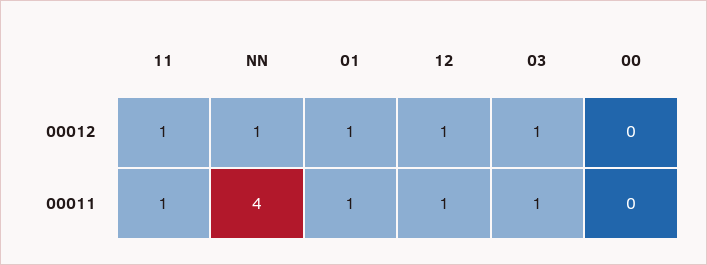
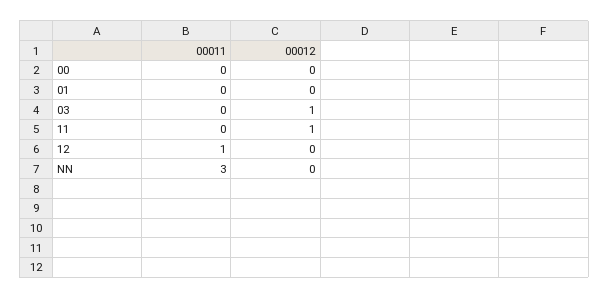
  {
    "11": {
      "00012": 1,
-     "00011": 1
+     "00011": 0
    },
    "NN": {
-     "00012": 1,
+     "00012": 0,
-     "00011": 4
+     "00011": 3
    },
    "01": {
-     "00012": 1,
+     "00012": 0,
-     "00011": 1
+     "00011": 0
    },
    "12": {
-     "00012": 1,
+     "00012": 0,
      "00011": 1
    },
    "03": {
      "00012": 1,
-     "00011": 1
+     "00011": 0
    },
    "00": {
      "00012": 0,
      "00011": 0
    }
  }

